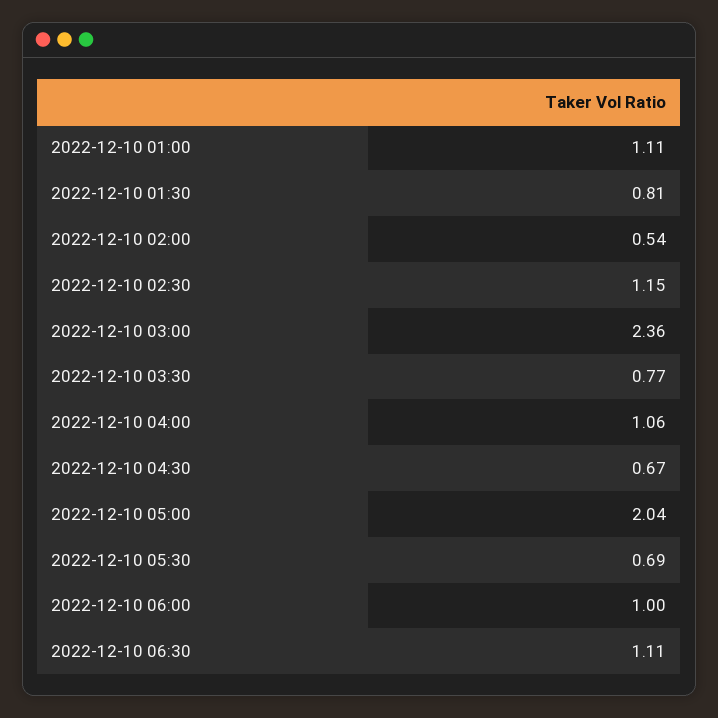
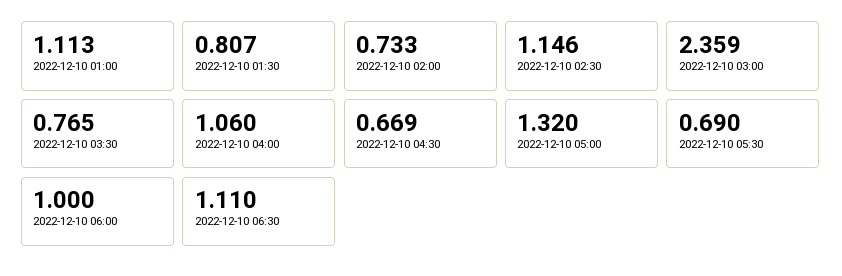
  {
    "2022-12-10 01:00": 1.113,
    "2022-12-10 01:30": 0.807,
-   "2022-12-10 02:00": 0.54,
+   "2022-12-10 02:00": 0.733,
    "2022-12-10 02:30": 1.146,
    "2022-12-10 03:00": 2.359,
    "2022-12-10 03:30": 0.765,
    "2022-12-10 04:00": 1.06,
    "2022-12-10 04:30": 0.669,
-   "2022-12-10 05:00": 2.04,
+   "2022-12-10 05:00": 1.32,
    "2022-12-10 05:30": 0.69,
    "2022-12-10 06:00": 1,
    "2022-12-10 06:30": 1.11
  }

